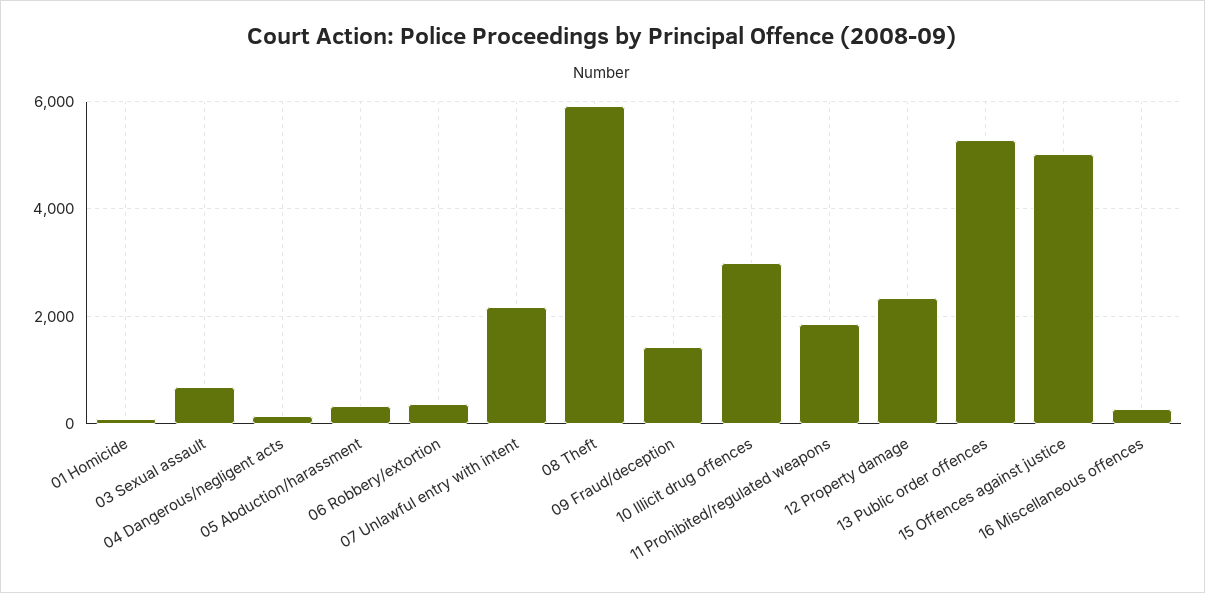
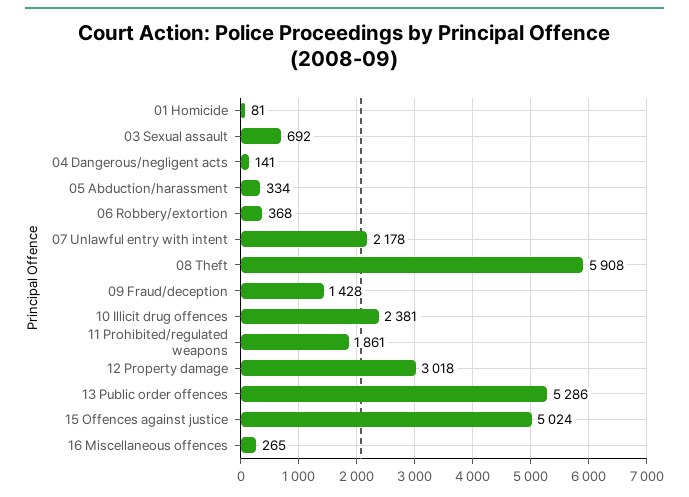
  {
    "01 Homicide": 81,
    "03 Sexual assault": 692,
    "04 Dangerous/negligent acts": 141,
    "05 Abduction/harassment": 334,
    "06 Robbery/extortion": 368,
    "07 Unlawful entry with intent": 2178,
    "08 Theft": 5908,
    "09 Fraud/deception": 1428,
-   "10 Illicit drug offences": 3000,
+   "10 Illicit drug offences": 2381,
    "11 Prohibited/regulated weapons": 1861,
-   "12 Property damage": 2400,
+   "12 Property damage": 3018,
    "13 Public order offences": 5286,
    "15 Offences against justice": 5024,
    "16 Miscellaneous offences": 265
  }

